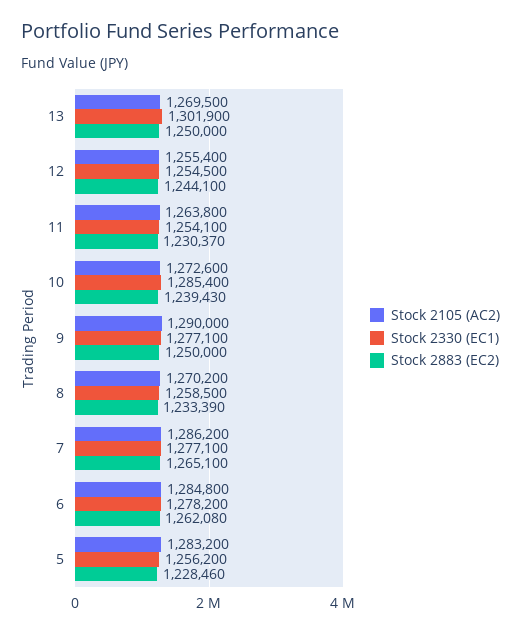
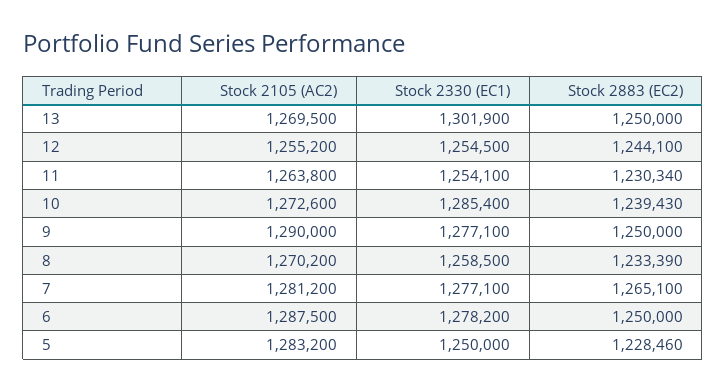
  {
    "Stock 2105 (AC2)": {
      "13": 1269500,
-     "12": 1255400,
+     "12": 1255200,
      "11": 1263800,
      "10": 1272600,
      "9": 1290000,
      "8": 1270200,
-     "7": 1286200,
+     "7": 1281200,
-     "6": 1284800,
+     "6": 1287500,
      "5": 1283200
    },
    "Stock 2330 (EC1)": {
      "13": 1301900,
      "12": 1254500,
      "11": 1254100,
      "10": 1285400,
      "9": 1277100,
      "8": 1258500,
      "7": 1277100,
      "6": 1278200,
-     "5": 1256200
+     "5": 1250000
    },
    "Stock 2883 (EC2)": {
      "13": 1250000,
      "12": 1244100,
-     "11": 1230370,
+     "11": 1230340,
      "10": 1239430,
      "9": 1250000,
      "8": 1233390,
      "7": 1265100,
-     "6": 1262080,
+     "6": 1250000,
      "5": 1228460
    }
  }

